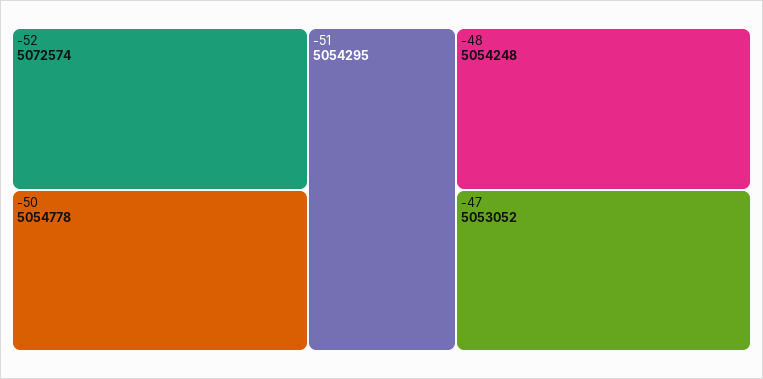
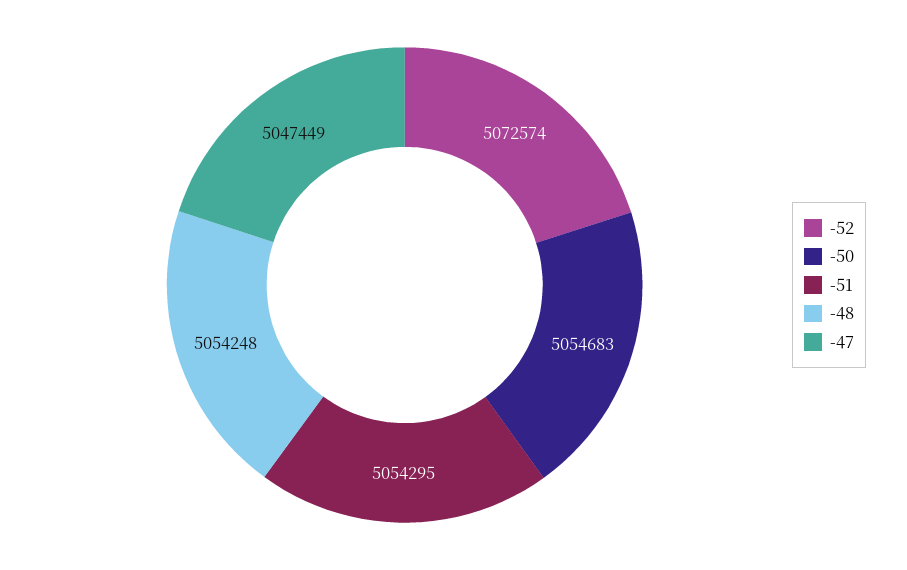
  {
    "-52": 5072574,
-   "-50": 5054778,
+   "-50": 5054683,
    "-51": 5054295,
    "-48": 5054248,
-   "-47": 5053052
+   "-47": 5047449
  }

